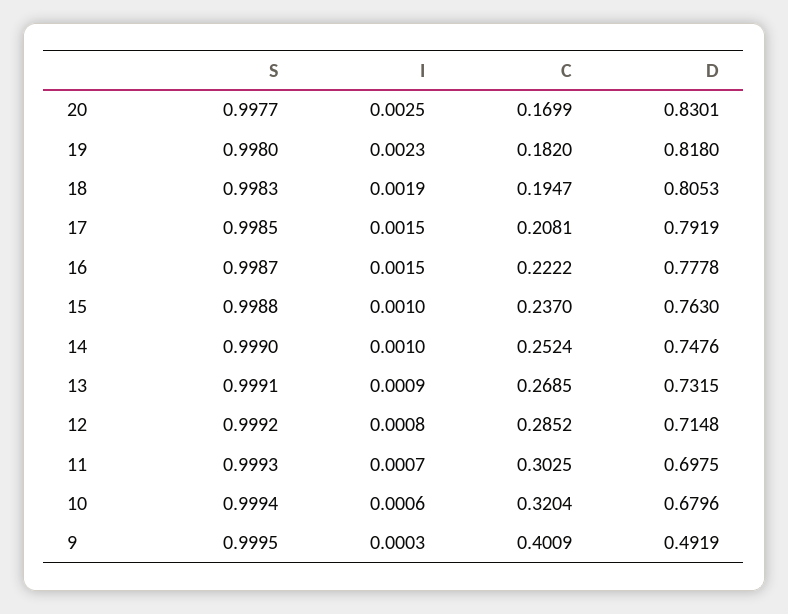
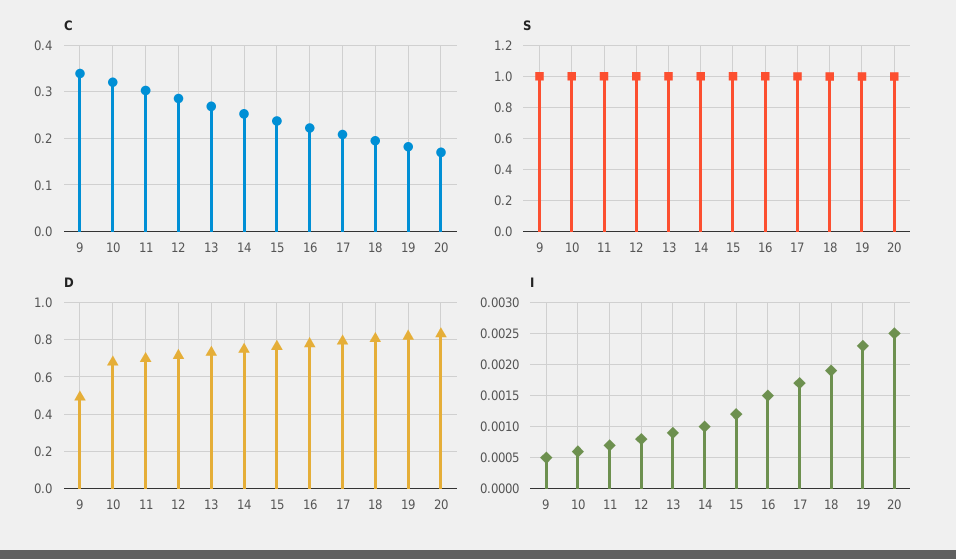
  {
    "S": {
      "20": 0.9977,
      "19": 0.998,
      "18": 0.9983,
      "17": 0.9985,
      "16": 0.9987,
      "15": 0.9988,
      "14": 0.999,
      "13": 0.9991,
      "12": 0.9992,
      "11": 0.9993,
      "10": 0.9994,
      "9": 0.9995
    },
    "I": {
      "20": 0.0025,
      "19": 0.0023,
      "18": 0.0019,
-     "17": 0.0015,
+     "17": 0.0017,
      "16": 0.0015,
-     "15": 0.001,
+     "15": 0.0012,
      "14": 0.001,
      "13": 0.0009,
      "12": 0.0008,
      "11": 0.0007,
      "10": 0.0006,
-     "9": 0.0003
+     "9": 0.0005
    },
    "C": {
      "20": 0.1699,
      "19": 0.182,
      "18": 0.1947,
      "17": 0.2081,
      "16": 0.2222,
      "15": 0.237,
      "14": 0.2524,
      "13": 0.2685,
      "12": 0.2852,
      "11": 0.3025,
      "10": 0.3204,
-     "9": 0.4009
+     "9": 0.34
    },
    "D": {
      "20": 0.8301,
      "19": 0.818,
      "18": 0.8053,
      "17": 0.7919,
      "16": 0.7778,
      "15": 0.763,
      "14": 0.7476,
      "13": 0.7315,
      "12": 0.7148,
      "11": 0.6975,
      "10": 0.6796,
      "9": 0.4919
    }
  }

